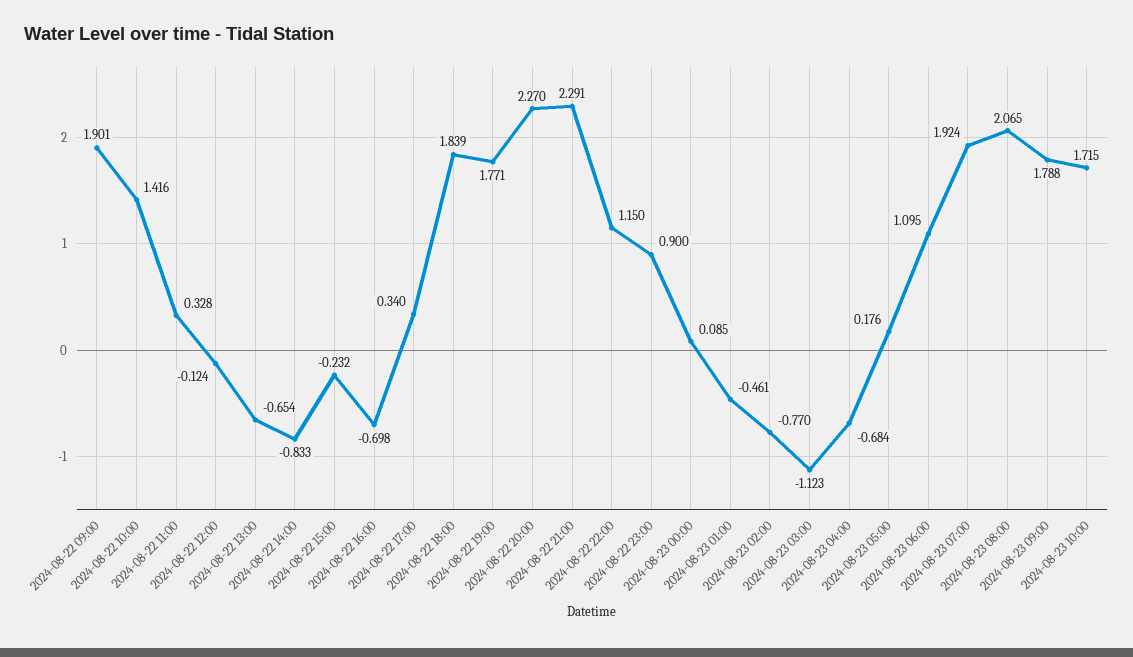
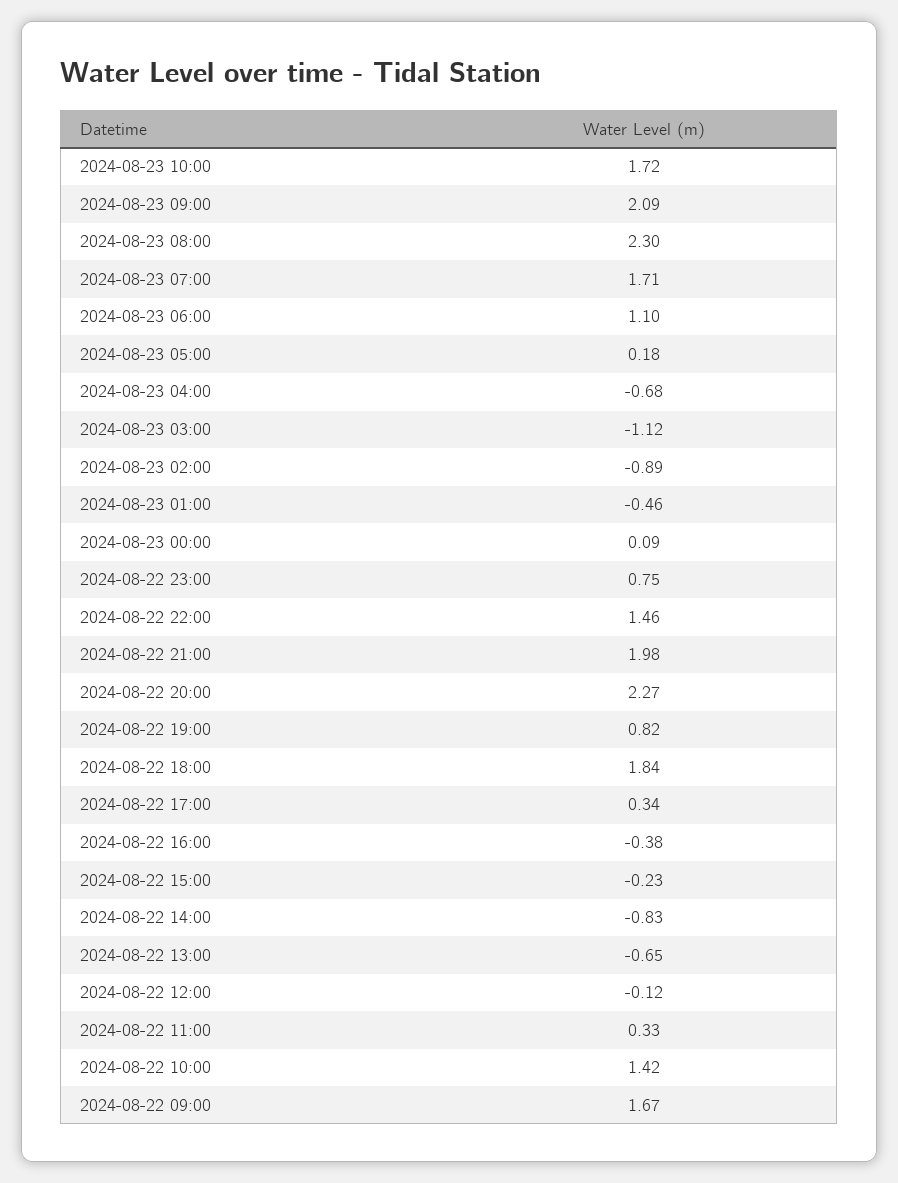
  {
-   "2024-08-22 09:00": 1.901,
+   "2024-08-22 09:00": 1.67,
    "2024-08-22 10:00": 1.416,
    "2024-08-22 11:00": 0.328,
    "2024-08-22 12:00": -0.124,
    "2024-08-22 13:00": -0.654,
    "2024-08-22 14:00": -0.833,
    "2024-08-22 15:00": -0.232,
-   "2024-08-22 16:00": -0.698,
+   "2024-08-22 16:00": -0.38,
    "2024-08-22 17:00": 0.34,
    "2024-08-22 18:00": 1.839,
-   "2024-08-22 19:00": 1.771,
+   "2024-08-22 19:00": 0.82,
    "2024-08-22 20:00": 2.27,
-   "2024-08-22 21:00": 2.291,
+   "2024-08-22 21:00": 1.98,
-   "2024-08-22 22:00": 1.15,
+   "2024-08-22 22:00": 1.46,
-   "2024-08-22 23:00": 0.9,
+   "2024-08-22 23:00": 0.75,
    "2024-08-23 00:00": 0.085,
    "2024-08-23 01:00": -0.461,
-   "2024-08-23 02:00": -0.77,
+   "2024-08-23 02:00": -0.89,
    "2024-08-23 03:00": -1.123,
    "2024-08-23 04:00": -0.684,
    "2024-08-23 05:00": 0.176,
    "2024-08-23 06:00": 1.095,
-   "2024-08-23 07:00": 1.924,
+   "2024-08-23 07:00": 1.71,
-   "2024-08-23 08:00": 2.065,
+   "2024-08-23 08:00": 2.3,
-   "2024-08-23 09:00": 1.788,
+   "2024-08-23 09:00": 2.09,
    "2024-08-23 10:00": 1.715
  }

